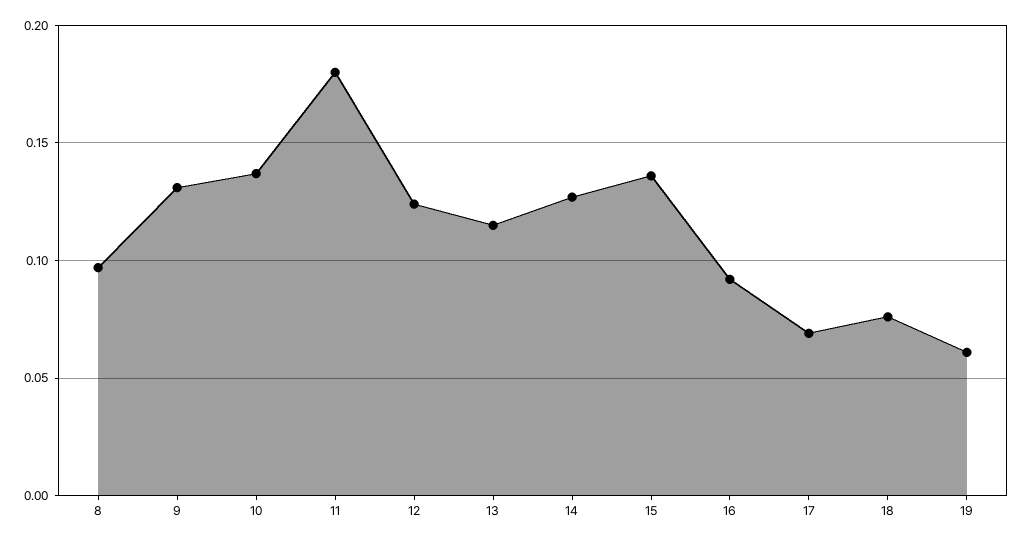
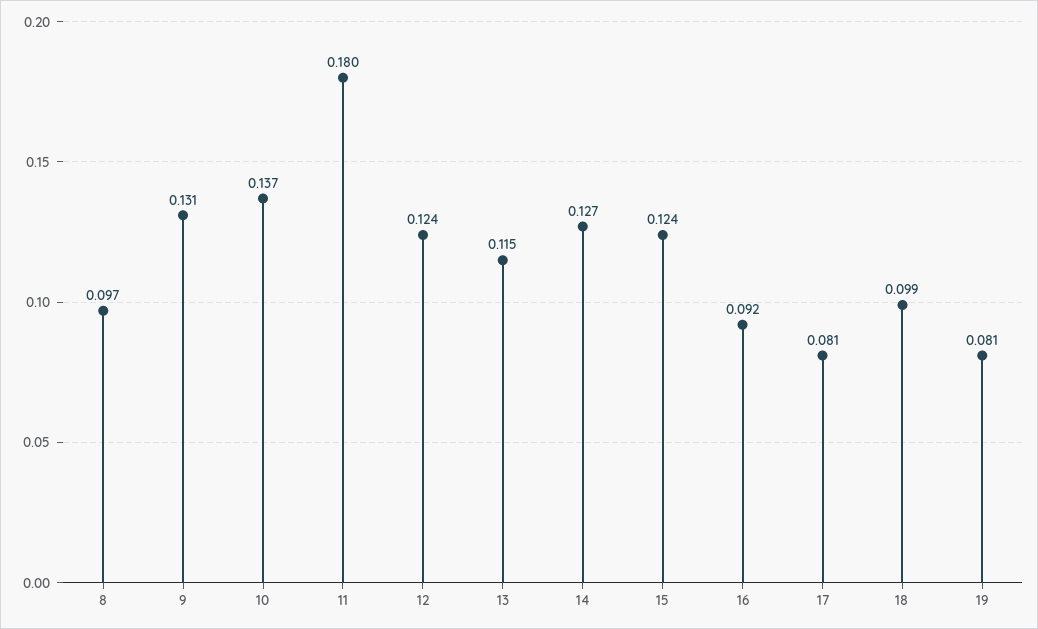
  {
    "8": 0.097,
    "9": 0.131,
    "10": 0.137,
    "11": 0.18,
    "12": 0.124,
    "13": 0.115,
    "14": 0.127,
-   "15": 0.135,
+   "15": 0.124,
    "16": 0.092,
-   "17": 0.07,
+   "17": 0.081,
-   "18": 0.075,
+   "18": 0.099,
-   "19": 0.06
+   "19": 0.081
  }

